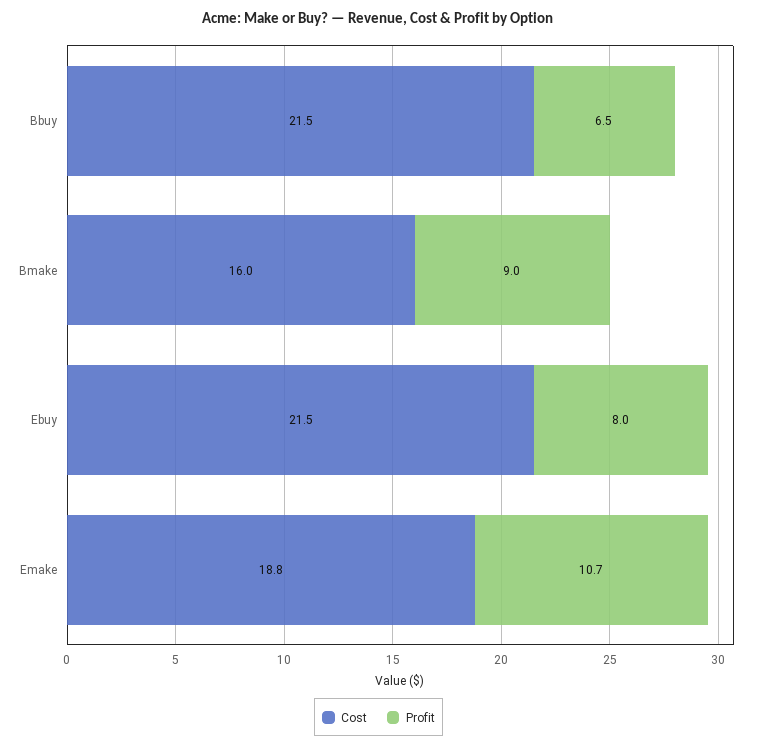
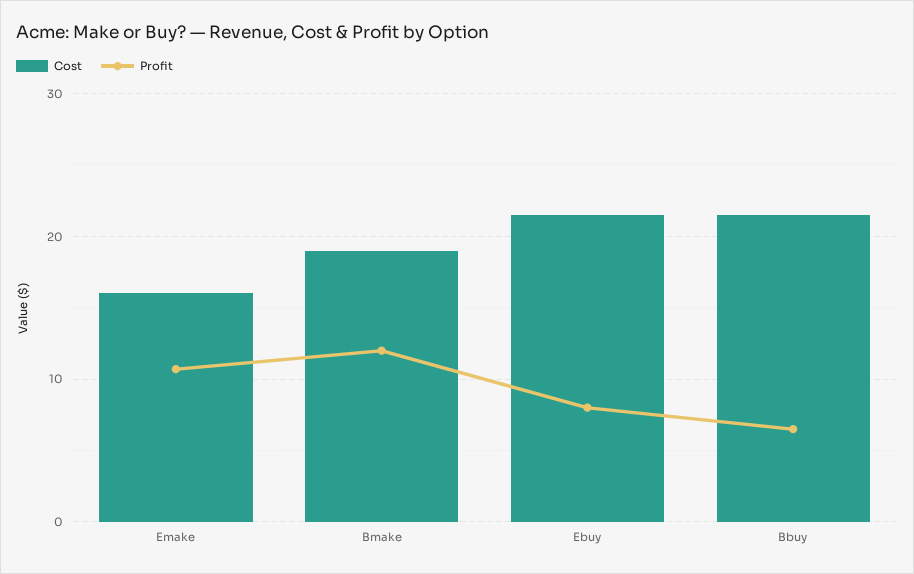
  {
    "Cost": {
      "Bbuy": 21.5,
-     "Bmake": 16,
+     "Bmake": 19,
      "Ebuy": 21.5,
-     "Emake": 18.8
+     "Emake": 16
    },
    "Profit": {
      "Bbuy": 6.5,
-     "Bmake": 9,
+     "Bmake": 12,
      "Ebuy": 8,
      "Emake": 10.7
    }
  }

